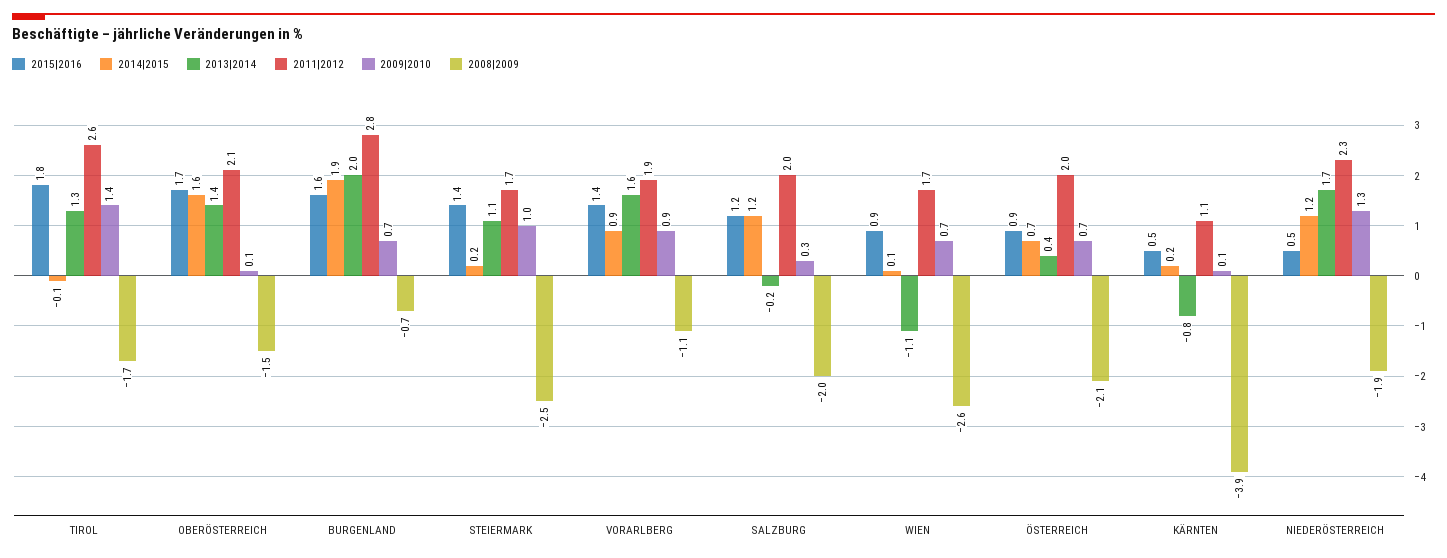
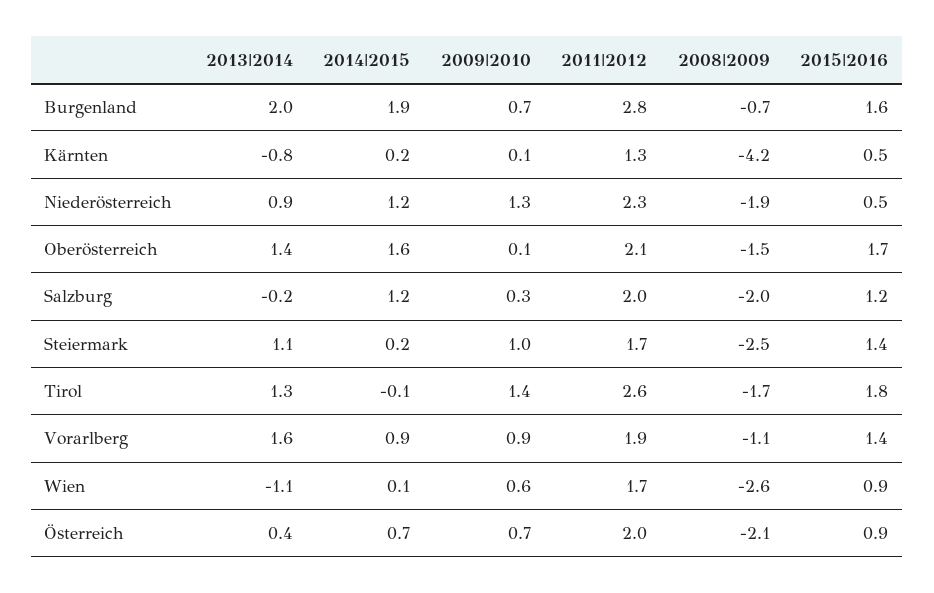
  {
    "2015|2016": {
      "TIROL": 1.8,
      "OBERÖSTERREICH": 1.7,
      "BURGENLAND": 1.6,
      "STEIERMARK": 1.4,
      "VORARLBERG": 1.4,
      "SALZBURG": 1.2,
      "WIEN": 0.9,
      "ÖSTERREICH": 0.9,
      "KÄRNTEN": 0.5,
      "NIEDERÖSTERREICH": 0.5
    },
    "2014|2015": {
      "TIROL": -0.1,
      "OBERÖSTERREICH": 1.6,
      "BURGENLAND": 1.9,
      "STEIERMARK": 0.2,
      "VORARLBERG": 0.9,
      "SALZBURG": 1.2,
      "WIEN": 0.1,
      "ÖSTERREICH": 0.7,
      "KÄRNTEN": 0.2,
      "NIEDERÖSTERREICH": 1.2
    },
    "2013|2014": {
      "TIROL": 1.3,
      "OBERÖSTERREICH": 1.4,
      "BURGENLAND": 2,
      "STEIERMARK": 1.1,
      "VORARLBERG": 1.6,
      "SALZBURG": -0.2,
      "WIEN": -1.1,
      "ÖSTERREICH": 0.4,
      "KÄRNTEN": -0.8,
-     "NIEDERÖSTERREICH": 1.7
+     "NIEDERÖSTERREICH": 0.9
    },
    "2011|2012": {
      "TIROL": 2.6,
      "OBERÖSTERREICH": 2.1,
      "BURGENLAND": 2.8,
      "STEIERMARK": 1.7,
      "VORARLBERG": 1.9,
      "SALZBURG": 2,
      "WIEN": 1.7,
      "ÖSTERREICH": 2,
-     "KÄRNTEN": 1.1,
+     "KÄRNTEN": 1.3,
      "NIEDERÖSTERREICH": 2.3
    },
    "2009|2010": {
      "TIROL": 1.4,
      "OBERÖSTERREICH": 0.1,
      "BURGENLAND": 0.7,
      "STEIERMARK": 1,
      "VORARLBERG": 0.9,
      "SALZBURG": 0.3,
-     "WIEN": 0.7,
+     "WIEN": 0.6,
      "ÖSTERREICH": 0.7,
      "KÄRNTEN": 0.1,
      "NIEDERÖSTERREICH": 1.3
    },
    "2008|2009": {
      "TIROL": -1.7,
      "OBERÖSTERREICH": -1.5,
      "BURGENLAND": -0.7,
      "STEIERMARK": -2.5,
      "VORARLBERG": -1.1,
      "SALZBURG": -2,
      "WIEN": -2.6,
      "ÖSTERREICH": -2.1,
-     "KÄRNTEN": -3.9,
+     "KÄRNTEN": -4.2,
      "NIEDERÖSTERREICH": -1.9
    }
  }

